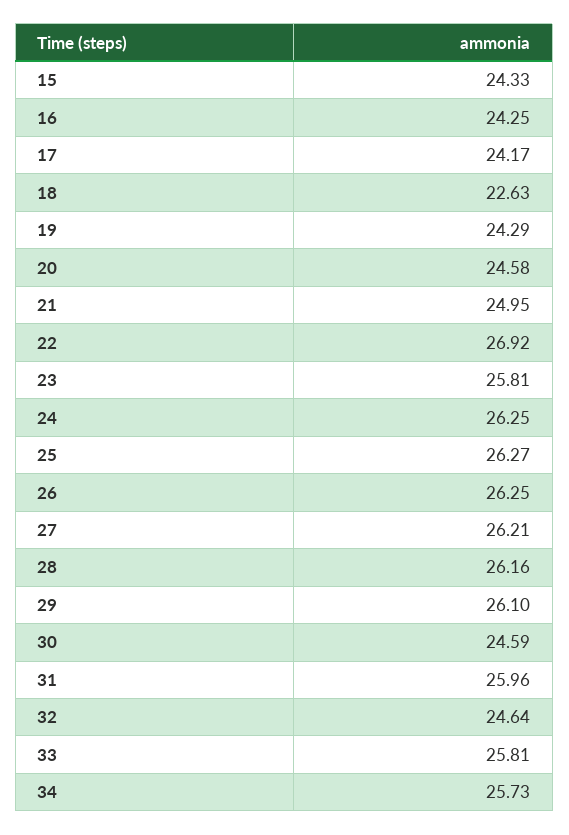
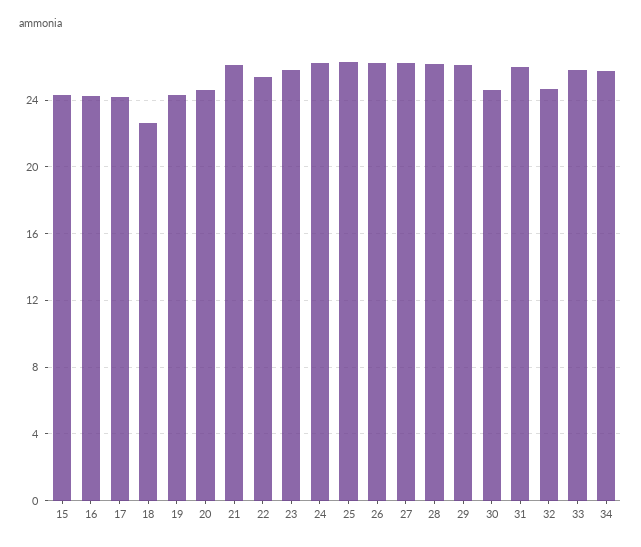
  {
    "15": 24.33,
    "16": 24.25,
    "17": 24.17,
    "18": 22.63,
    "19": 24.29,
    "20": 24.58,
-   "21": 24.95,
+   "21": 26,
-   "22": 26.92,
+   "22": 25.5,
    "23": 25.81,
    "24": 26.25,
    "25": 26.27,
    "26": 26.25,
    "27": 26.21,
    "28": 26.16,
    "29": 26.1,
    "30": 24.59,
    "31": 25.96,
    "32": 24.64,
    "33": 25.81,
    "34": 25.73
  }

